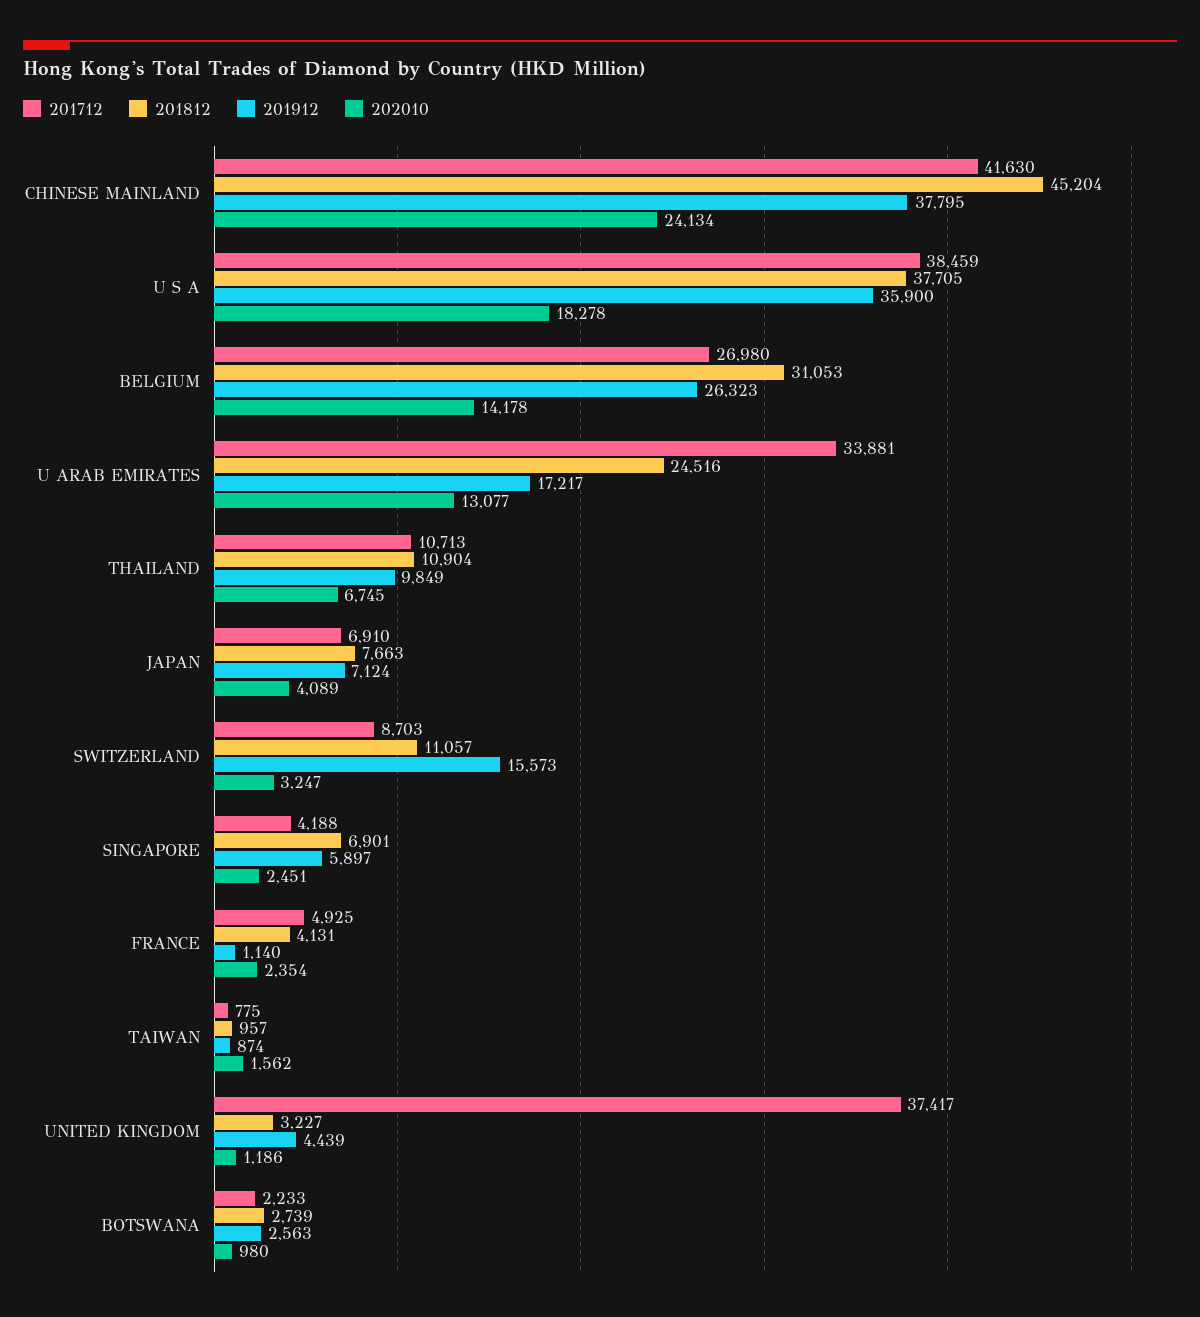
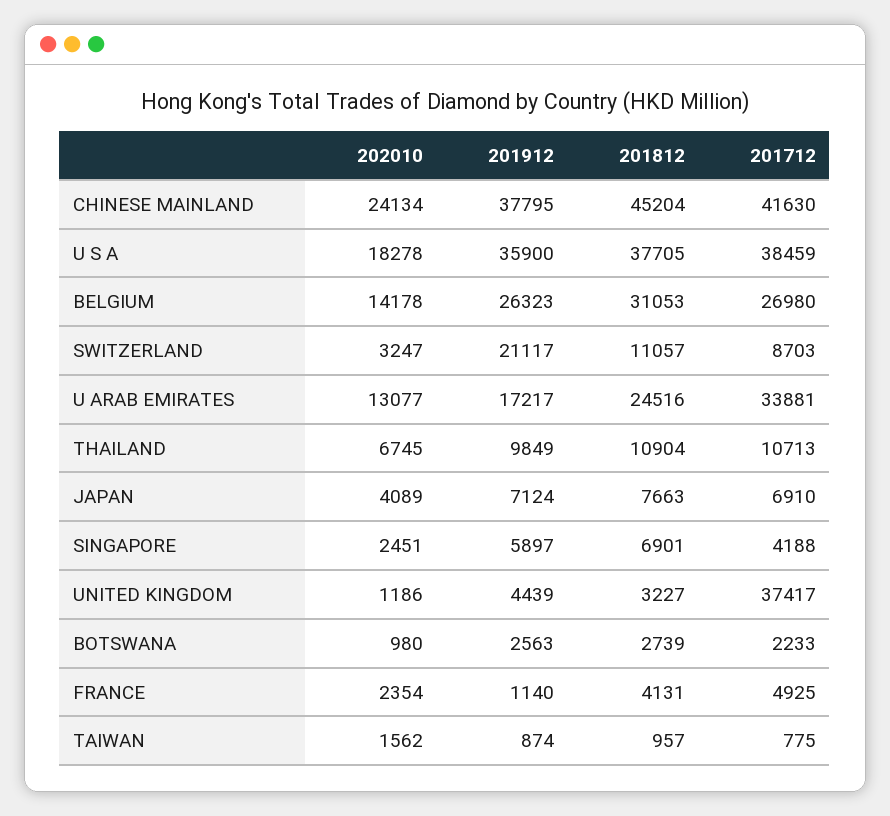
  {
    "201712": {
      "CHINESE MAINLAND": 41630,
      "U S A": 38459,
      "BELGIUM": 26980,
      "U ARAB EMIRATES": 33881,
      "THAILAND": 10713,
      "JAPAN": 6910,
      "SWITZERLAND": 8703,
      "SINGAPORE": 4188,
      "FRANCE": 4925,
      "TAIWAN": 775,
      "UNITED KINGDOM": 37417,
      "BOTSWANA": 2233
    },
    "201812": {
      "CHINESE MAINLAND": 45204,
      "U S A": 37705,
      "BELGIUM": 31053,
      "U ARAB EMIRATES": 24516,
      "THAILAND": 10904,
      "JAPAN": 7663,
      "SWITZERLAND": 11057,
      "SINGAPORE": 6901,
      "FRANCE": 4131,
      "TAIWAN": 957,
      "UNITED KINGDOM": 3227,
      "BOTSWANA": 2739
    },
    "201912": {
      "CHINESE MAINLAND": 37795,
      "U S A": 35900,
      "BELGIUM": 26323,
      "U ARAB EMIRATES": 17217,
      "THAILAND": 9849,
      "JAPAN": 7124,
-     "SWITZERLAND": 15573,
+     "SWITZERLAND": 21117,
      "SINGAPORE": 5897,
      "FRANCE": 1140,
      "TAIWAN": 874,
      "UNITED KINGDOM": 4439,
      "BOTSWANA": 2563
    },
    "202010": {
      "CHINESE MAINLAND": 24134,
      "U S A": 18278,
      "BELGIUM": 14178,
      "U ARAB EMIRATES": 13077,
      "THAILAND": 6745,
      "JAPAN": 4089,
      "SWITZERLAND": 3247,
      "SINGAPORE": 2451,
      "FRANCE": 2354,
      "TAIWAN": 1562,
      "UNITED KINGDOM": 1186,
      "BOTSWANA": 980
    }
  }

